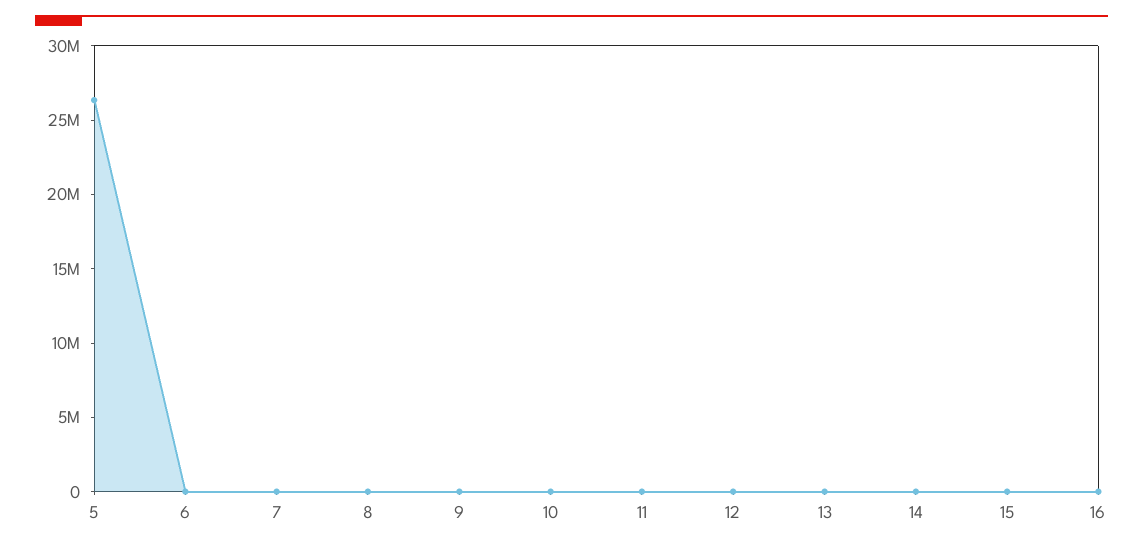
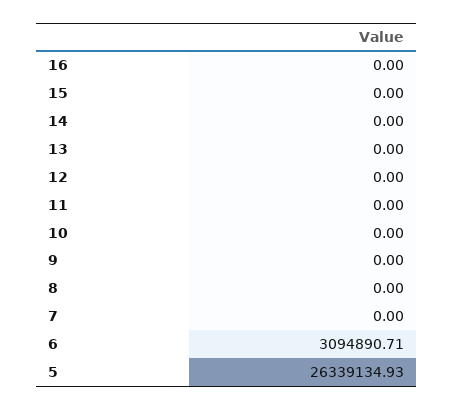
  {
    "5": 26339134.93,
-   "6": 0,
+   "6": 3094890.71,
    "7": 0,
    "8": 0,
    "9": 0,
    "10": 0,
    "11": 0,
    "12": 0,
    "13": 0,
    "14": 0,
    "15": 0,
    "16": 0
  }

